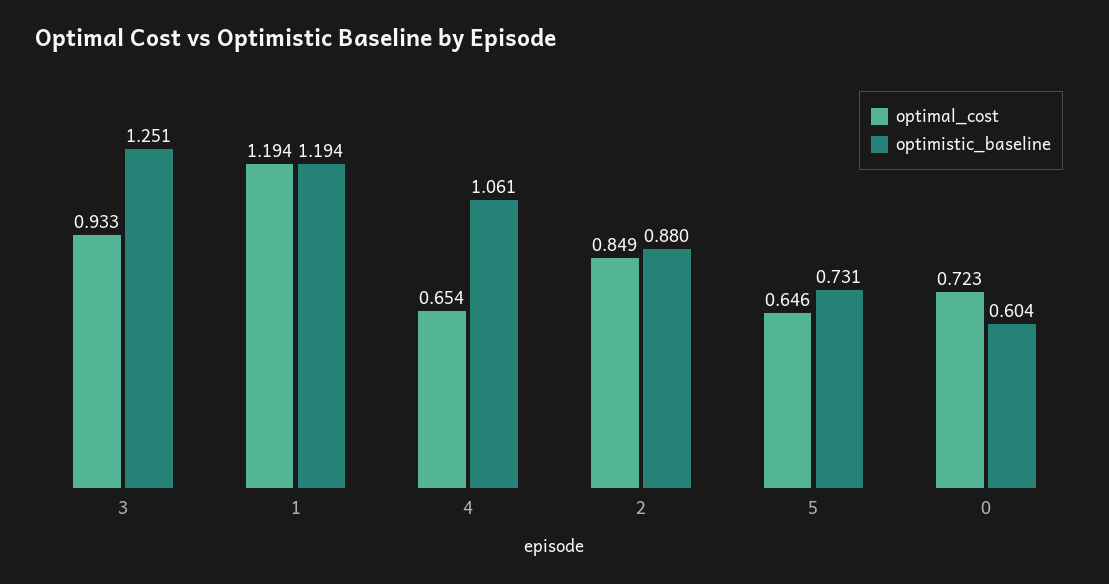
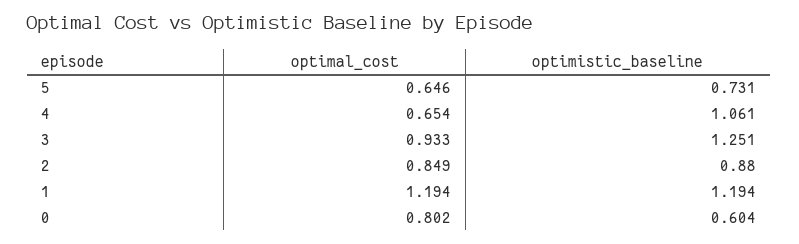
  {
    "optimal_cost": {
      "3": 0.933,
      "1": 1.194,
      "4": 0.654,
      "2": 0.849,
      "5": 0.646,
-     "0": 0.723
+     "0": 0.802
    },
    "optimistic_baseline": {
      "3": 1.251,
      "1": 1.194,
      "4": 1.061,
      "2": 0.88,
      "5": 0.731,
      "0": 0.604
    }
  }

